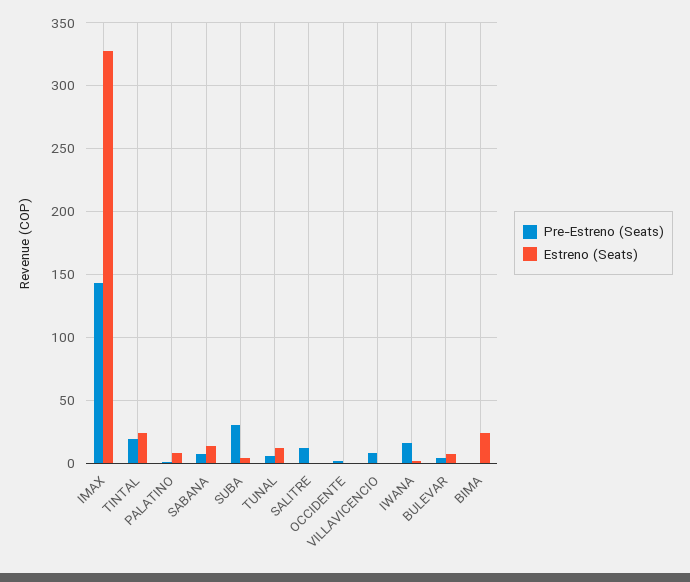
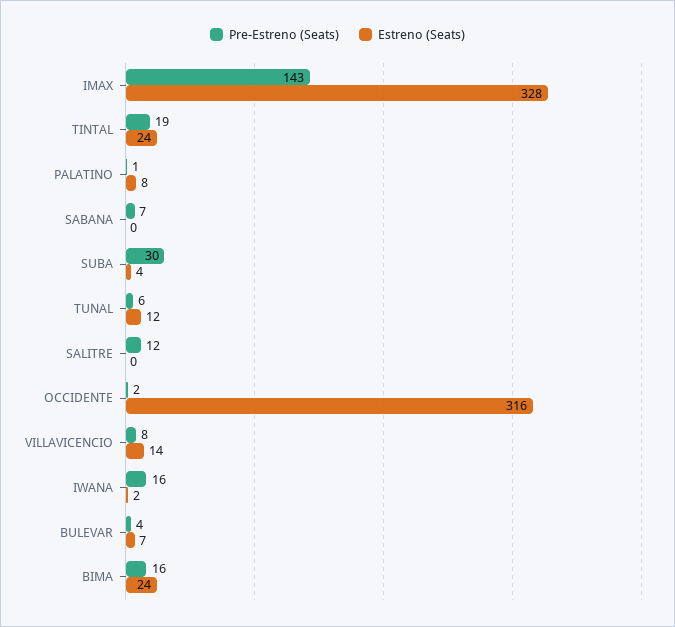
  {
    "Pre-Estreno (Seats)": {
      "IMAX": 143,
      "TINTAL": 19,
      "PALATINO": 1,
      "SABANA": 7,
      "SUBA": 30,
      "TUNAL": 6,
      "SALITRE": 12,
      "OCCIDENTE": 2,
      "VILLAVICENCIO": 8,
      "IWANA": 16,
      "BULEVAR": 4,
-     "BIMA": 0
+     "BIMA": 16
    },
    "Estreno (Seats)": {
      "IMAX": 328,
      "TINTAL": 24,
      "PALATINO": 8,
-     "SABANA": 15,
+     "SABANA": 0,
      "SUBA": 4,
      "TUNAL": 12,
      "SALITRE": 0,
-     "OCCIDENTE": 0,
+     "OCCIDENTE": 316,
-     "VILLAVICENCIO": 0,
+     "VILLAVICENCIO": 14,
      "IWANA": 2,
      "BULEVAR": 7,
      "BIMA": 24
    }
  }

